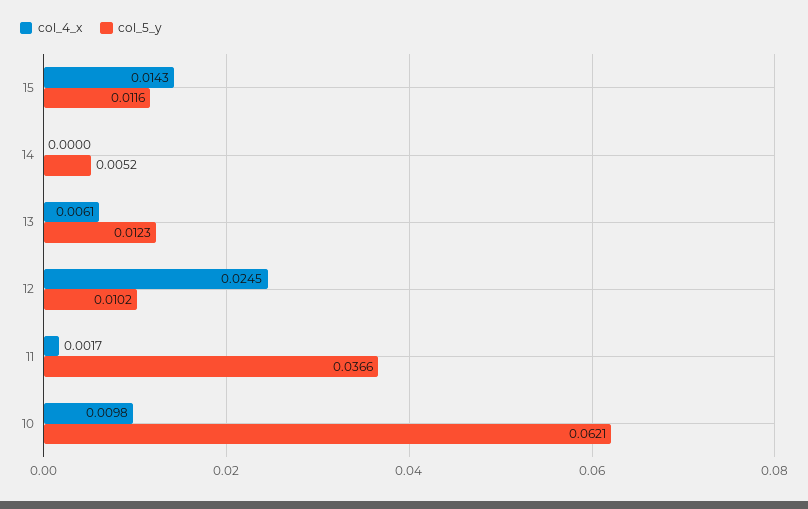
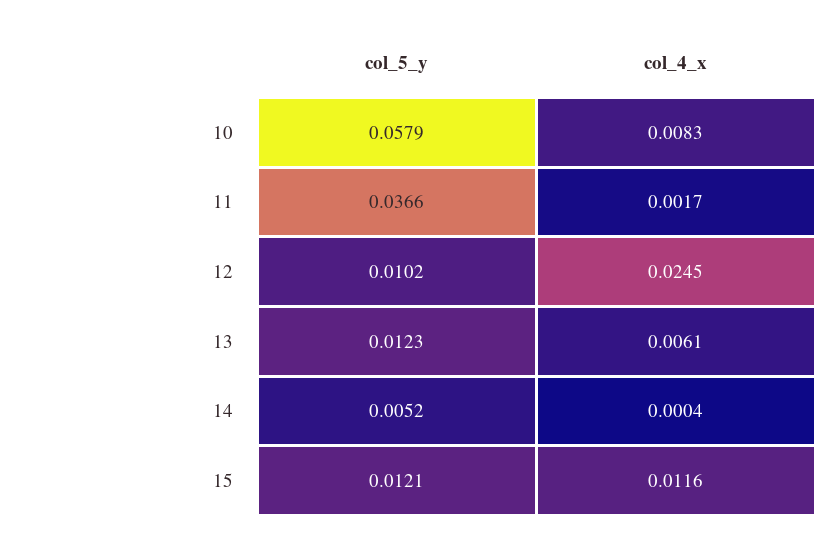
  {
    "col_4_x": {
-     "15": 0.0143,
+     "15": 0.0116,
-     "14": 0,
+     "14": 0.0004,
      "13": 0.0061,
      "12": 0.0245,
      "11": 0.0017,
-     "10": 0.0098
+     "10": 0.0083
    },
    "col_5_y": {
-     "15": 0.0116,
+     "15": 0.0121,
      "14": 0.0052,
      "13": 0.0123,
      "12": 0.0102,
      "11": 0.0366,
-     "10": 0.0621
+     "10": 0.0579
    }
  }

